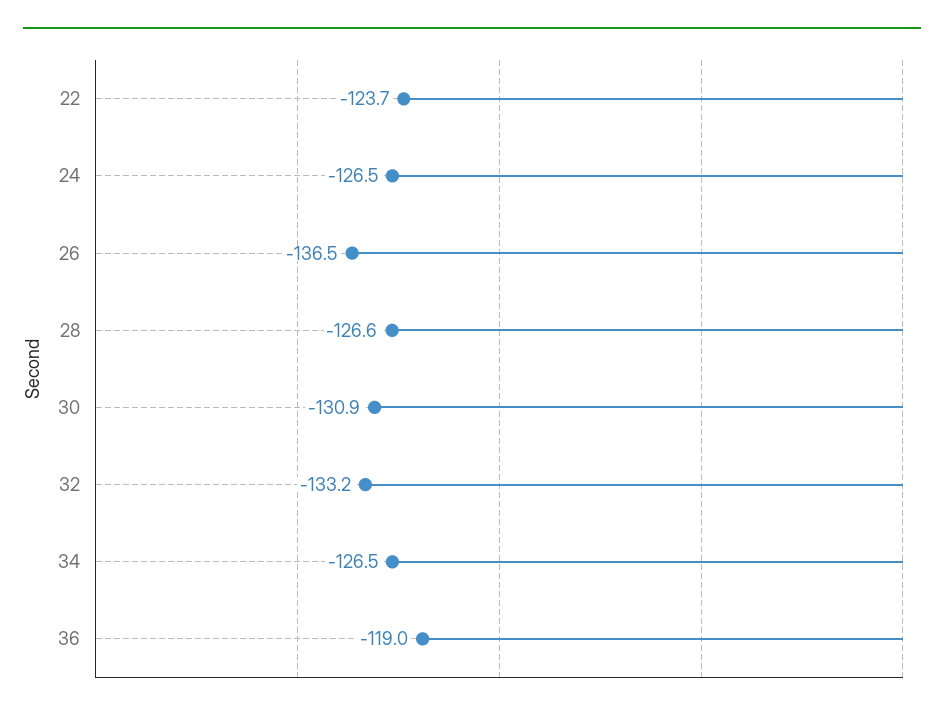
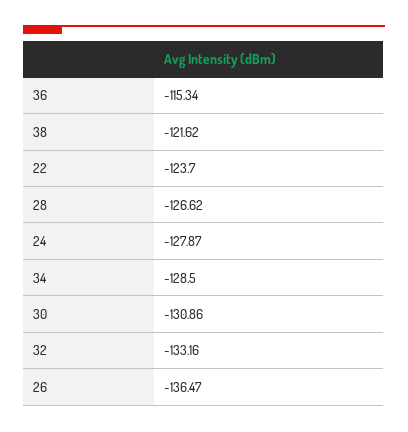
  {
    "22": -123.7,
-   "24": -126.5,
+   "24": -127.87,
    "26": -136.47,
    "28": -126.62,
    "30": -130.86,
    "32": -133.16,
-   "34": -126.5,
+   "34": -128.5,
-   "36": -119
+   "36": -115.34,
+   "38": -121.62
  }

